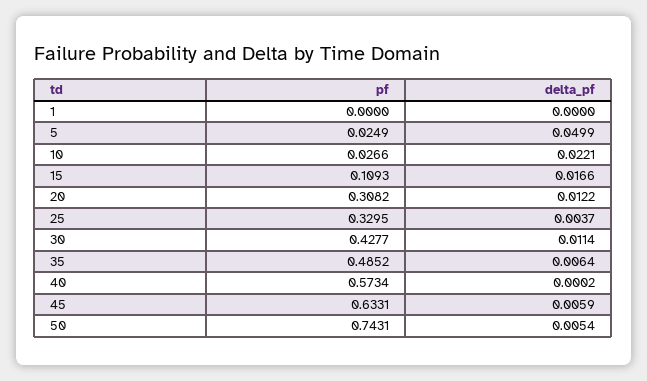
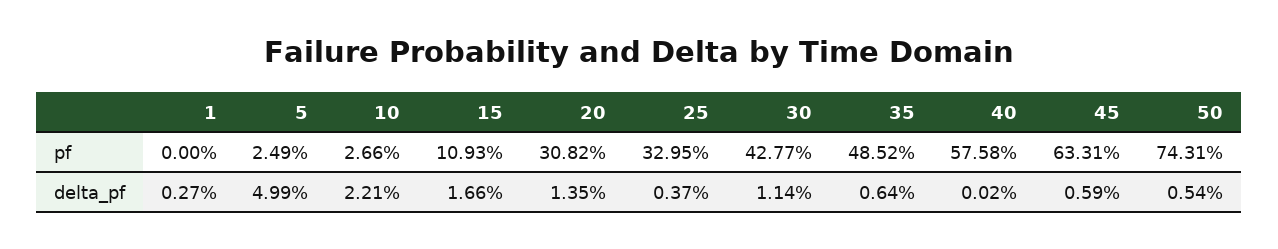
  {
    "pf": {
      "1": 0,
      "5": 0.0249,
      "10": 0.0266,
      "15": 0.1093,
      "20": 0.3082,
      "25": 0.3295,
      "30": 0.4277,
      "35": 0.4852,
-     "40": 0.5734,
+     "40": 0.5758,
      "45": 0.6331,
      "50": 0.7431
    },
    "delta_pf": {
-     "1": 0,
+     "1": 0.0027,
      "5": 0.0499,
      "10": 0.0221,
      "15": 0.0166,
-     "20": 0.0122,
+     "20": 0.0135,
      "25": 0.0037,
      "30": 0.0114,
      "35": 0.0064,
      "40": 0.0002,
      "45": 0.0059,
      "50": 0.0054
    }
  }

